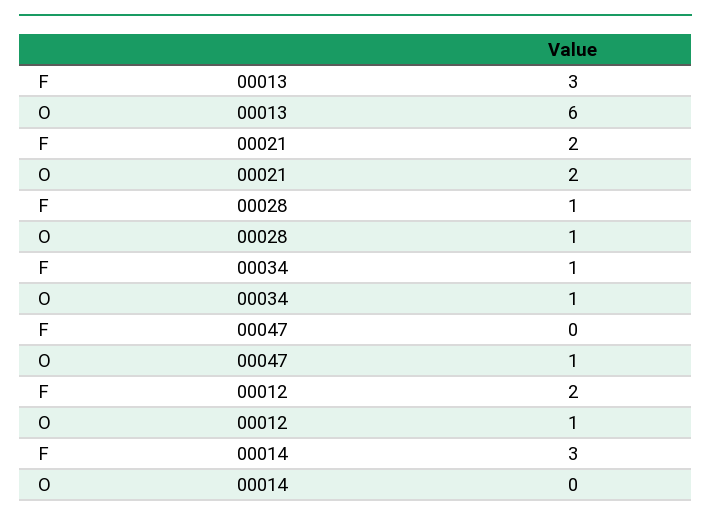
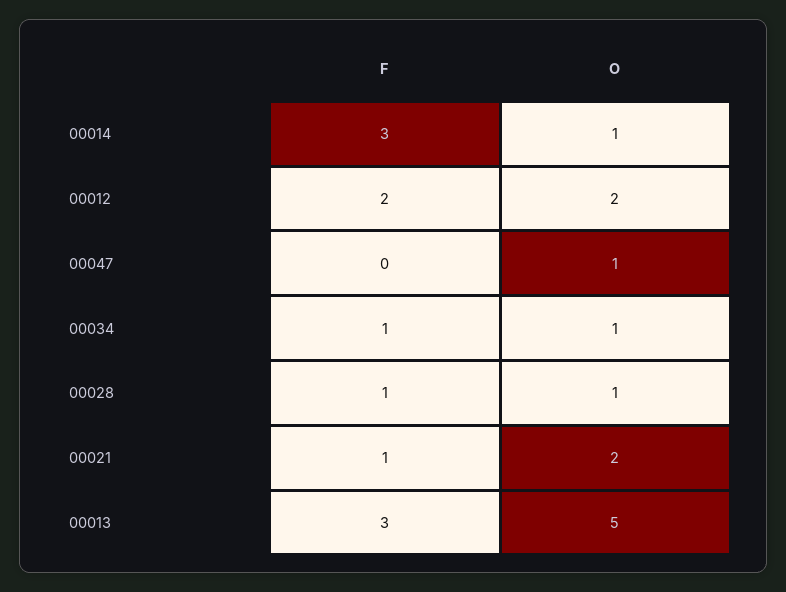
  {
    "F": {
      "00013": 3,
-     "00021": 2,
+     "00021": 1,
      "00028": 1,
      "00034": 1,
      "00047": 0,
      "00012": 2,
      "00014": 3
    },
    "O": {
-     "00013": 6,
+     "00013": 5,
      "00021": 2,
      "00028": 1,
      "00034": 1,
      "00047": 1,
-     "00012": 1,
+     "00012": 2,
-     "00014": 0
+     "00014": 1
    }
  }

